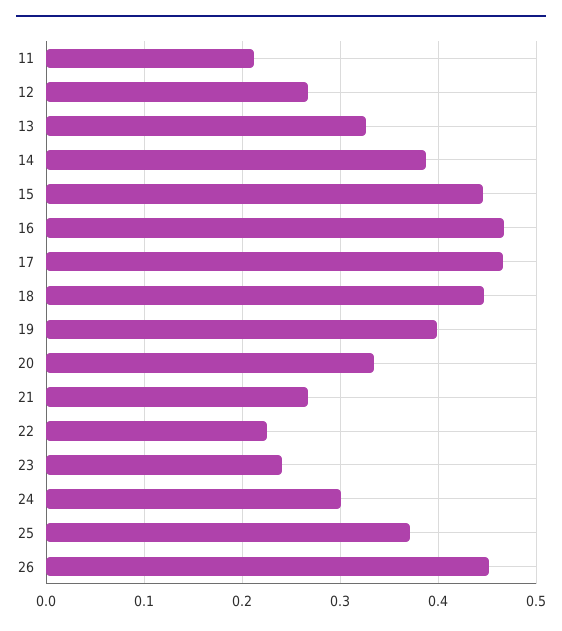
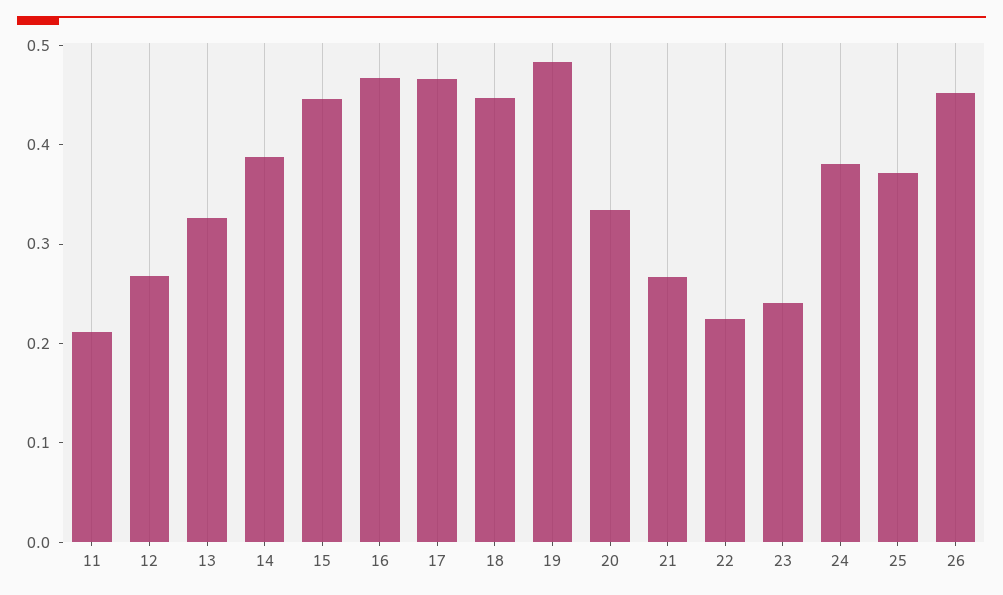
  {
    "11": 0.21,
    "12": 0.27,
    "13": 0.33,
    "14": 0.39,
    "15": 0.45,
    "16": 0.47,
    "17": 0.47,
    "18": 0.45,
-   "19": 0.4,
+   "19": 0.48,
    "20": 0.33,
    "21": 0.27,
    "22": 0.23,
    "23": 0.24,
-   "24": 0.3,
+   "24": 0.38,
    "25": 0.37,
    "26": 0.45
  }

